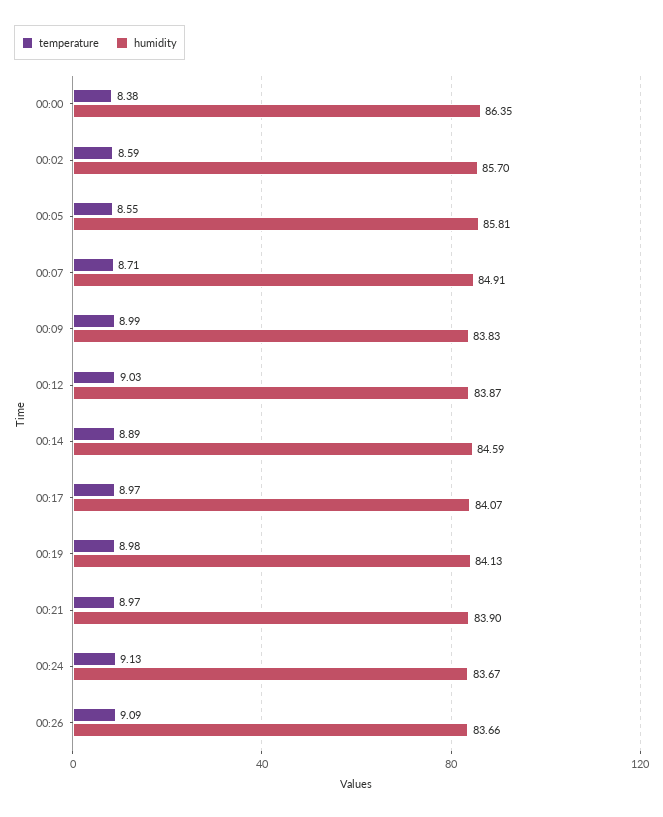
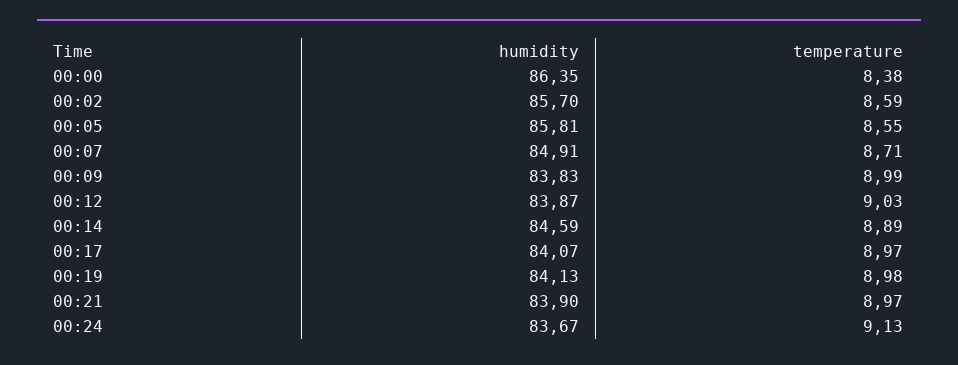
  {
    "temperature": {
      "00:00": 8.38,
      "00:02": 8.59,
      "00:05": 8.55,
      "00:07": 8.71,
      "00:09": 8.99,
      "00:12": 9.03,
      "00:14": 8.89,
      "00:17": 8.97,
      "00:19": 8.98,
      "00:21": 8.97,
-     "00:24": 9.13,
+     "00:24": 9.13
-     "00:26": 9.09
    },
    "humidity": {
      "00:00": 86.35,
      "00:02": 85.7,
      "00:05": 85.81,
      "00:07": 84.91,
      "00:09": 83.83,
      "00:12": 83.87,
      "00:14": 84.59,
      "00:17": 84.07,
      "00:19": 84.13,
      "00:21": 83.9,
-     "00:24": 83.67,
+     "00:24": 83.67
-     "00:26": 83.66
    }
  }

